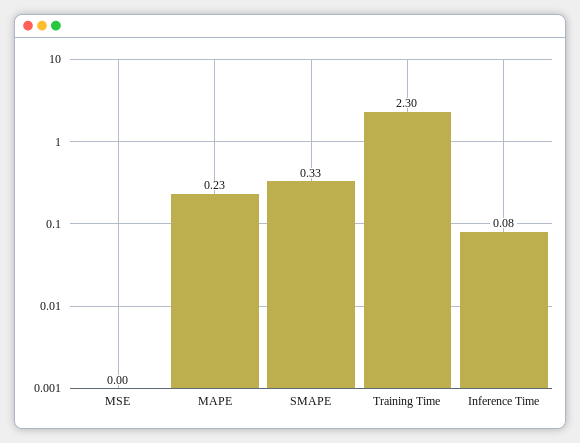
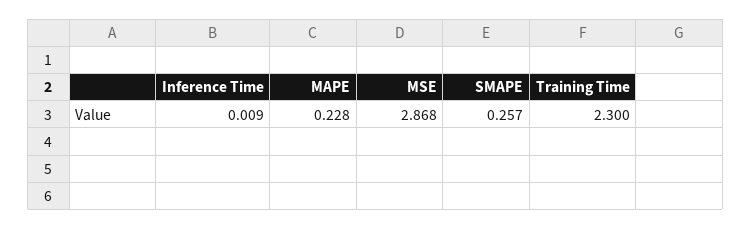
  {
-   "MSE": 0,
+   "MSE": 2.868,
    "MAPE": 0.228,
-   "SMAPE": 0.33,
+   "SMAPE": 0.257,
    "Training Time": 2.3,
-   "Inference Time": 0.08
+   "Inference Time": 0.009
  }

